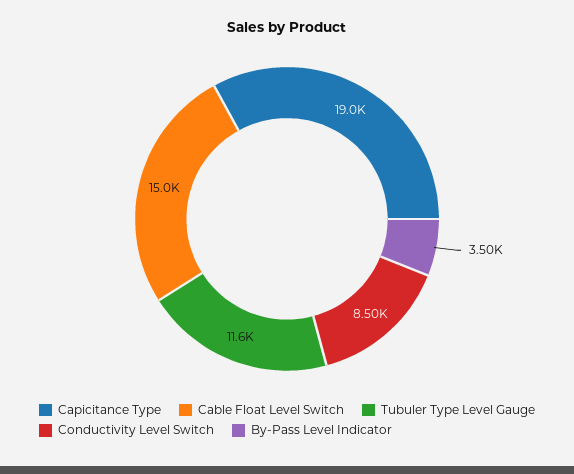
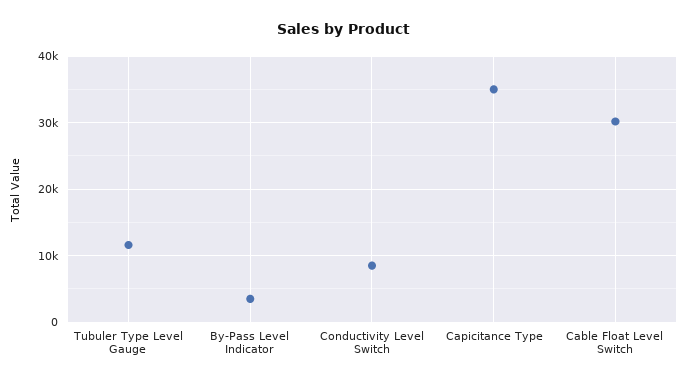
  {
-   "Capicitance Type": 19000,
+   "Capicitance Type": 35000,
-   "Cable Float Level Switch": 15000,
+   "Cable Float Level Switch": 30000,
    "Tubuler Type Level Gauge": 11600,
    "Conductivity Level Switch": 8500,
    "By-Pass Level Indicator": 3500
  }

